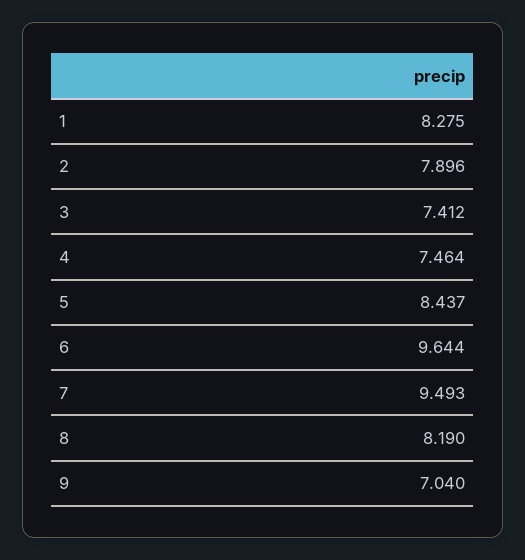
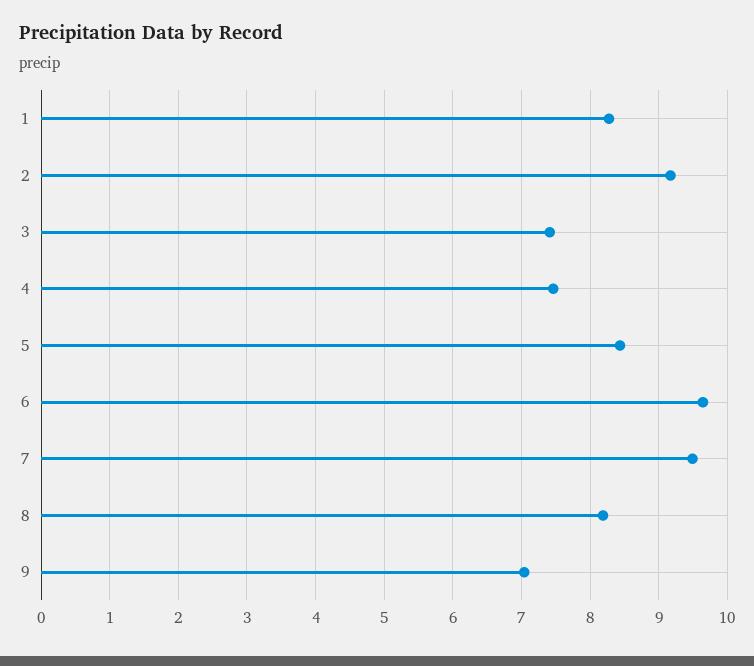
  {
    "1": 8.275,
-   "2": 7.896,
+   "2": 9.2,
    "3": 7.412,
    "4": 7.464,
    "5": 8.437,
    "6": 9.644,
    "7": 9.493,
    "8": 8.19,
    "9": 7.04
  }

